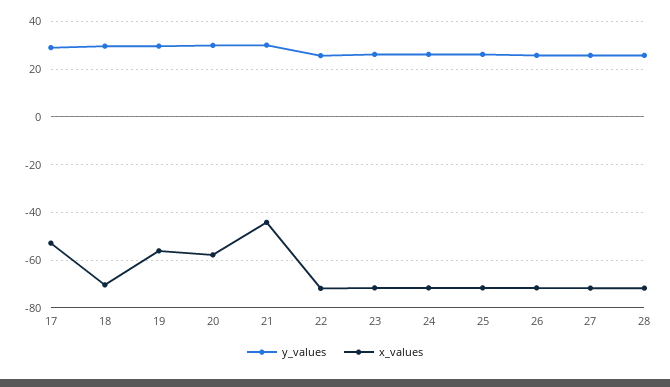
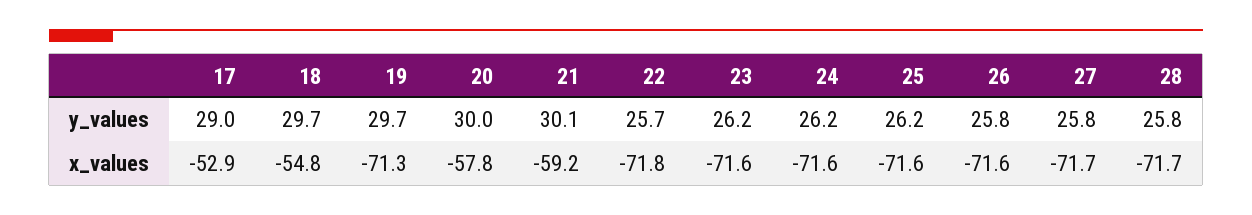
  {
    "y_values": {
      "17": 29,
      "18": 29.7,
      "19": 29.7,
      "20": 30,
      "21": 30.1,
      "22": 25.7,
      "23": 26.2,
      "24": 26.2,
      "25": 26.2,
      "26": 25.8,
      "27": 25.8,
      "28": 25.8
    },
    "x_values": {
      "17": -52.9,
-     "18": -70,
+     "18": -54.8,
-     "19": -55,
+     "19": -71.3,
      "20": -57.8,
-     "21": -45,
+     "21": -59.2,
      "22": -71.8,
      "23": -71.6,
      "24": -71.6,
      "25": -71.6,
      "26": -71.6,
      "27": -71.7,
      "28": -71.7
    }
  }

